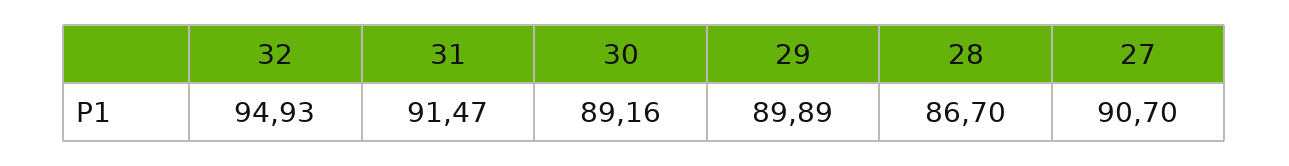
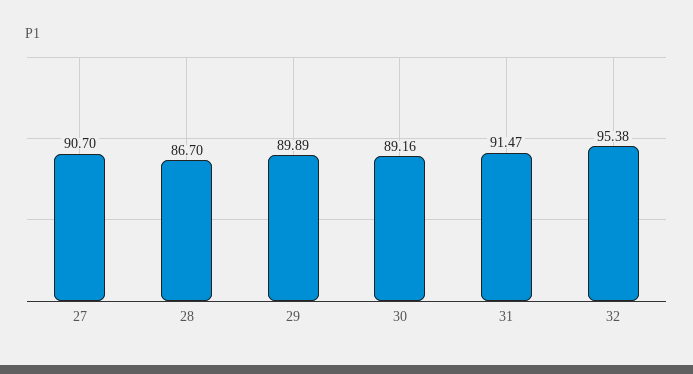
  {
-   "32": 94.93,
+   "32": 95.38,
    "31": 91.47,
    "30": 89.16,
    "29": 89.89,
    "28": 86.7,
    "27": 90.7
  }

